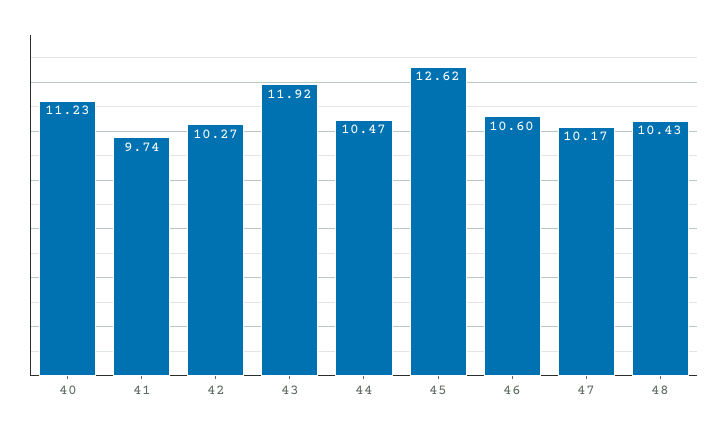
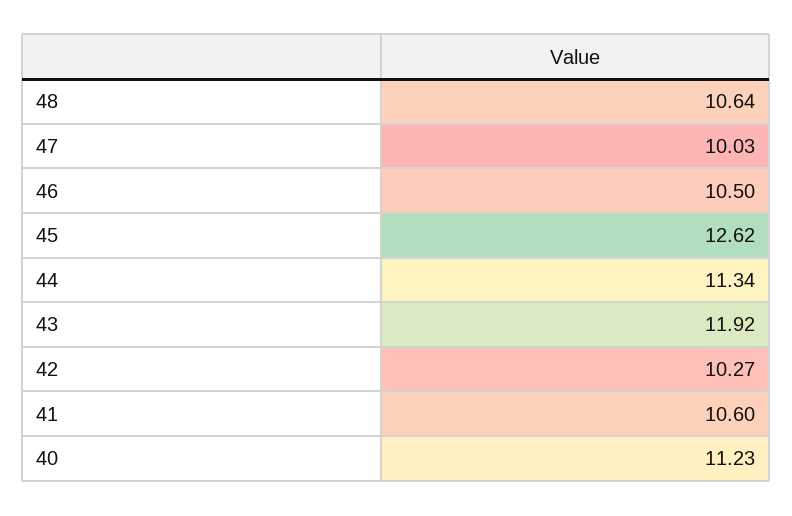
  {
    "40": 11.23,
-   "41": 9.74,
+   "41": 10.6,
    "42": 10.27,
    "43": 11.92,
-   "44": 10.47,
+   "44": 11.34,
    "45": 12.62,
-   "46": 10.6,
+   "46": 10.5,
-   "47": 10.17,
+   "47": 10.03,
-   "48": 10.43
+   "48": 10.64
  }

